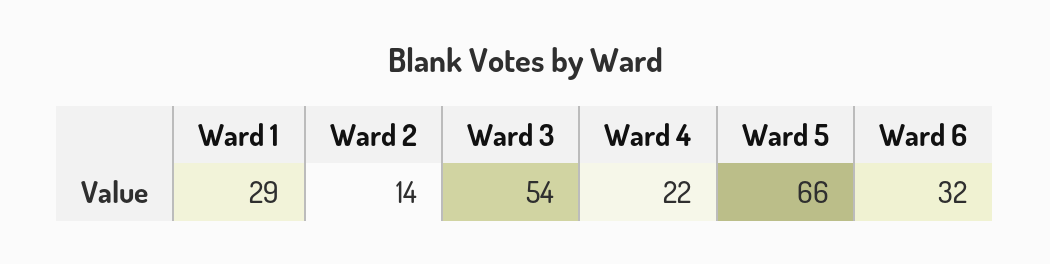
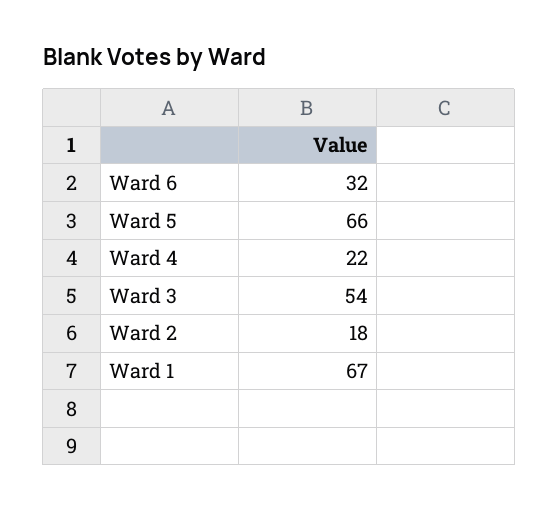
  {
-   "Ward 1": 29,
+   "Ward 1": 67,
-   "Ward 2": 14,
+   "Ward 2": 18,
    "Ward 3": 54,
    "Ward 4": 22,
    "Ward 5": 66,
    "Ward 6": 32
  }

